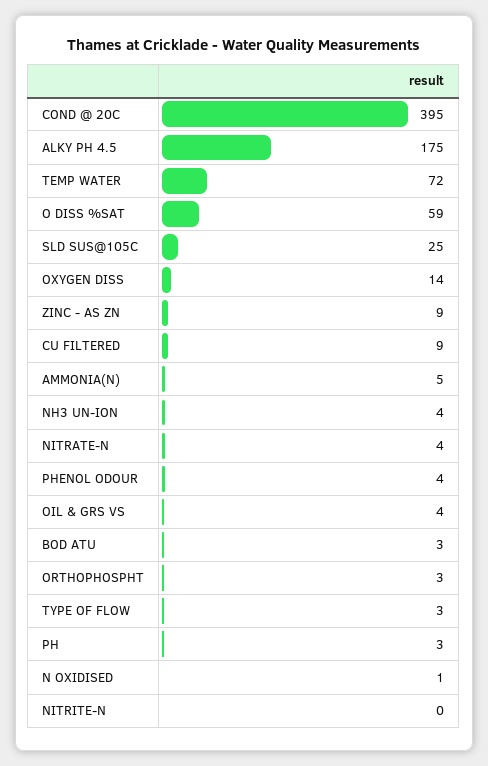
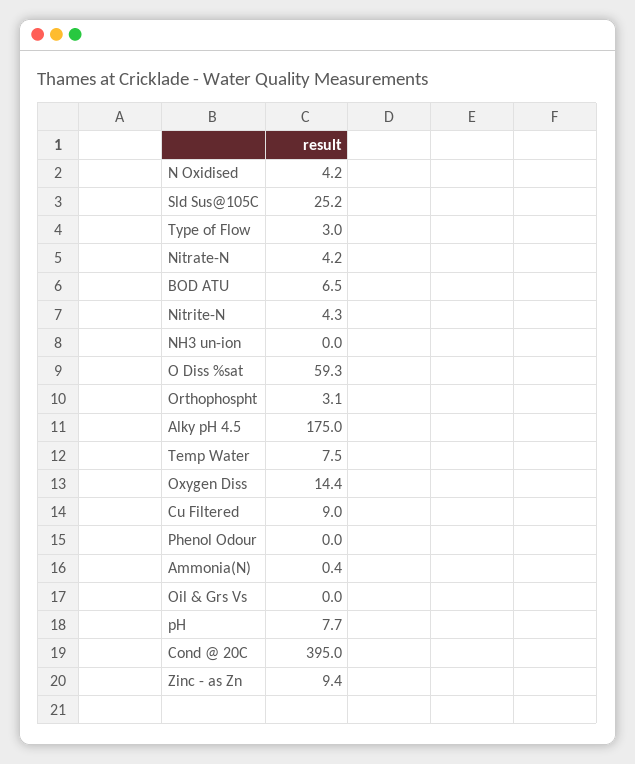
  {
    "COND @ 20C": 395,
    "ALKY PH 4.5": 175,
-   "TEMP WATER": 72,
+   "TEMP WATER": 7.5,
    "O DISS %SAT": 59.3,
    "SLD SUS@105C": 25.2,
    "OXYGEN DISS": 14.4,
    "ZINC - AS ZN": 9.4,
    "CU FILTERED": 9,
-   "AMMONIA(N)": 5,
+   "AMMONIA(N)": 0.4,
-   "NH3 UN-ION": 4,
+   "NH3 UN-ION": 0,
    "NITRATE-N": 4.2,
-   "PHENOL ODOUR": 4,
+   "PHENOL ODOUR": 0,
-   "OIL & GRS VS": 4,
+   "OIL & GRS VS": 0,
-   "BOD ATU": 3,
+   "BOD ATU": 6.5,
    "ORTHOPHOSPHT": 3.1,
    "TYPE OF FLOW": 3,
-   "PH": 3,
+   "PH": 7.7,
-   "N OXIDISED": 1,
+   "N OXIDISED": 4.2,
-   "NITRITE-N": 0
+   "NITRITE-N": 4.3
  }

